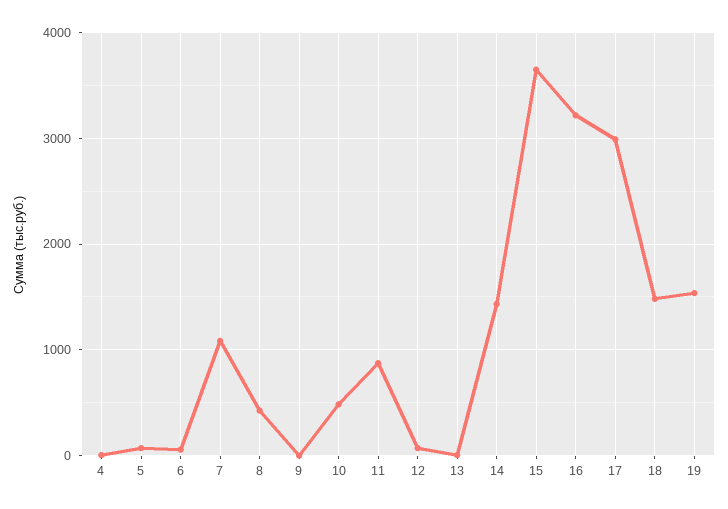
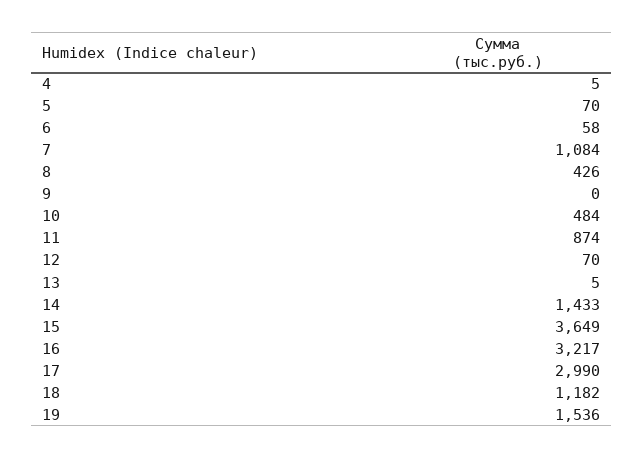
  {
    "4": 5,
    "5": 70,
    "6": 58,
    "7": 1084,
    "8": 426,
    "9": 0,
    "10": 484,
    "11": 874,
    "12": 70,
    "13": 5,
    "14": 1433,
    "15": 3649,
    "16": 3217,
    "17": 2990,
-   "18": 1500,
+   "18": 1182,
    "19": 1536
  }

